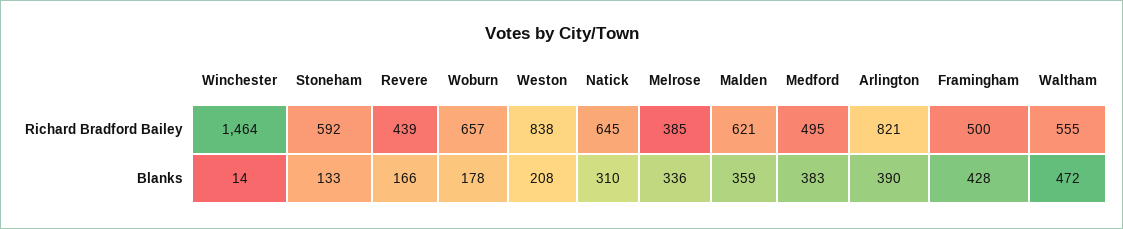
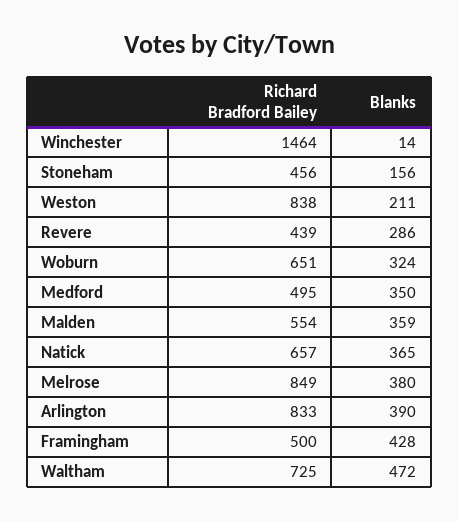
  {
    "Winchester": {
      "Richard Bradford Bailey": 1464,
      "Blanks": 14
    },
    "Stoneham": {
-     "Richard Bradford Bailey": 592,
+     "Richard Bradford Bailey": 456,
-     "Blanks": 133
+     "Blanks": 156
    },
    "Revere": {
      "Richard Bradford Bailey": 439,
-     "Blanks": 166
+     "Blanks": 286
    },
    "Woburn": {
-     "Richard Bradford Bailey": 657,
+     "Richard Bradford Bailey": 651,
-     "Blanks": 178
+     "Blanks": 324
    },
    "Weston": {
      "Richard Bradford Bailey": 838,
-     "Blanks": 208
+     "Blanks": 211
    },
    "Natick": {
-     "Richard Bradford Bailey": 645,
+     "Richard Bradford Bailey": 657,
-     "Blanks": 310
+     "Blanks": 365
    },
    "Melrose": {
-     "Richard Bradford Bailey": 385,
+     "Richard Bradford Bailey": 849,
-     "Blanks": 336
+     "Blanks": 380
    },
    "Malden": {
-     "Richard Bradford Bailey": 621,
+     "Richard Bradford Bailey": 554,
      "Blanks": 359
    },
    "Medford": {
      "Richard Bradford Bailey": 495,
-     "Blanks": 383
+     "Blanks": 350
    },
    "Arlington": {
-     "Richard Bradford Bailey": 821,
+     "Richard Bradford Bailey": 833,
      "Blanks": 390
    },
    "Framingham": {
      "Richard Bradford Bailey": 500,
      "Blanks": 428
    },
    "Waltham": {
-     "Richard Bradford Bailey": 555,
+     "Richard Bradford Bailey": 725,
      "Blanks": 472
    }
  }

